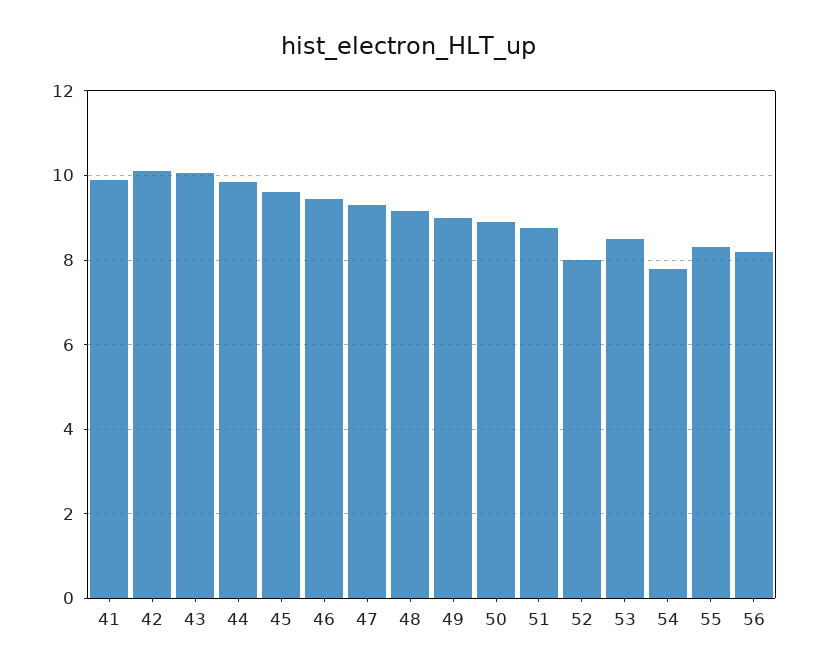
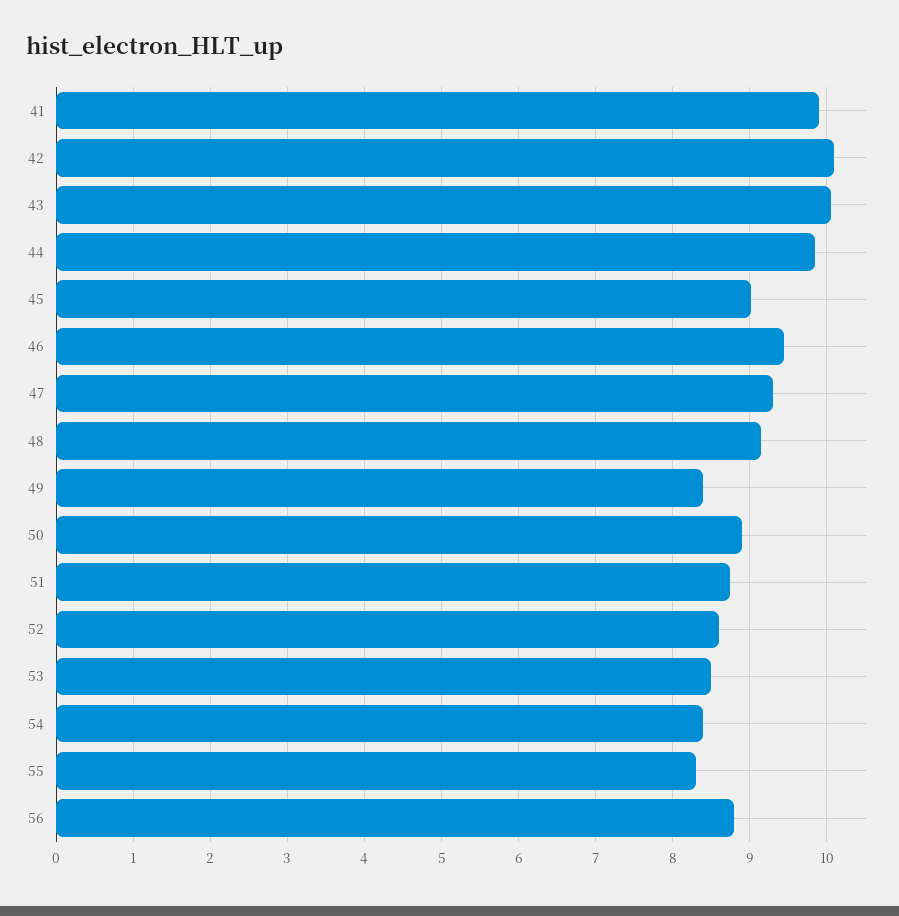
  {
    "41": 9.9,
    "42": 10.1,
    "43": 10.1,
    "44": 9.9,
-   "45": 9.6,
+   "45": 9,
    "46": 9.5,
    "47": 9.3,
    "48": 9.2,
-   "49": 9,
+   "49": 8.4,
    "50": 8.9,
    "51": 8.8,
-   "52": 8,
+   "52": 8.6,
    "53": 8.5,
-   "54": 7.8,
+   "54": 8.4,
    "55": 8.3,
-   "56": 8.2
+   "56": 8.8
  }

